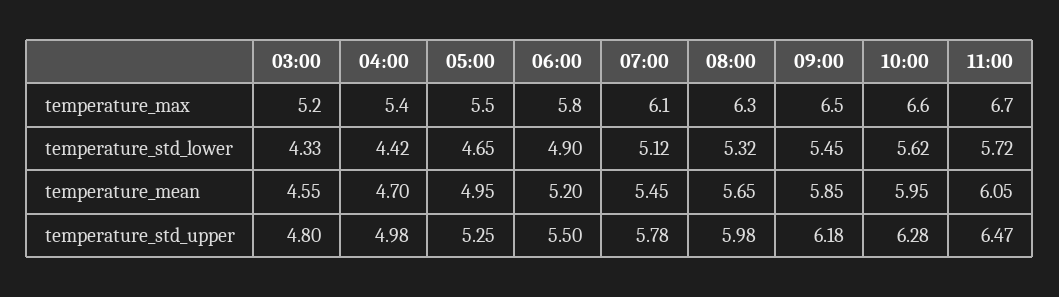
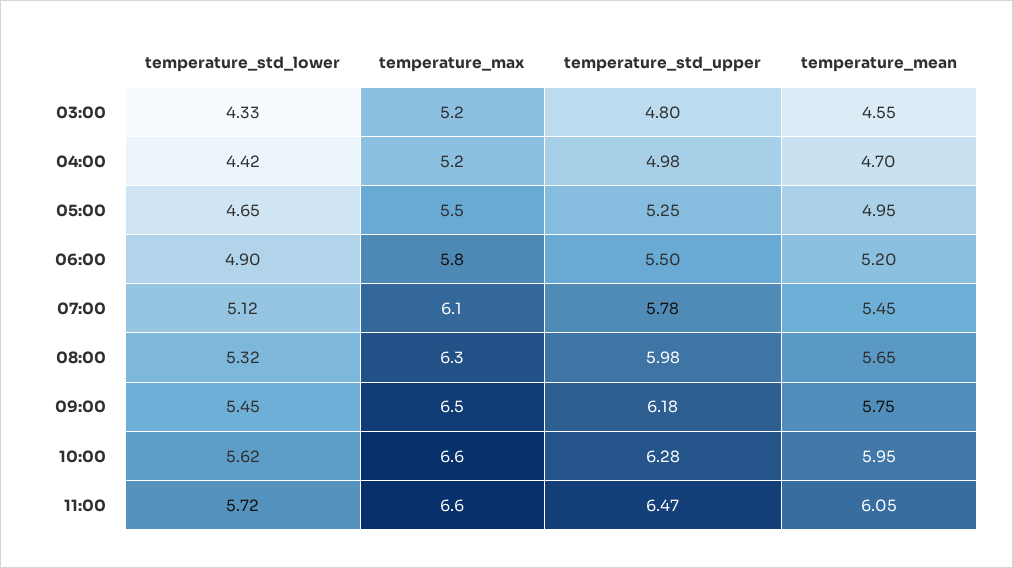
  {
    "03:00": {
      "temperature_max": 5.2,
      "temperature_std_lower": 4.33,
      "temperature_mean": 4.55,
      "temperature_std_upper": 4.8
    },
    "04:00": {
-     "temperature_max": 5.4,
+     "temperature_max": 5.2,
      "temperature_std_lower": 4.42,
      "temperature_mean": 4.7,
      "temperature_std_upper": 4.98
    },
    "05:00": {
      "temperature_max": 5.5,
      "temperature_std_lower": 4.65,
      "temperature_mean": 4.95,
      "temperature_std_upper": 5.25
    },
    "06:00": {
      "temperature_max": 5.8,
      "temperature_std_lower": 4.9,
      "temperature_mean": 5.2,
      "temperature_std_upper": 5.5
    },
    "07:00": {
      "temperature_max": 6.1,
      "temperature_std_lower": 5.12,
      "temperature_mean": 5.45,
      "temperature_std_upper": 5.78
    },
    "08:00": {
      "temperature_max": 6.3,
      "temperature_std_lower": 5.32,
      "temperature_mean": 5.65,
      "temperature_std_upper": 5.98
    },
    "09:00": {
      "temperature_max": 6.5,
      "temperature_std_lower": 5.45,
-     "temperature_mean": 5.85,
+     "temperature_mean": 5.75,
      "temperature_std_upper": 6.18
    },
    "10:00": {
      "temperature_max": 6.6,
      "temperature_std_lower": 5.62,
      "temperature_mean": 5.95,
      "temperature_std_upper": 6.28
    },
    "11:00": {
-     "temperature_max": 6.7,
+     "temperature_max": 6.6,
      "temperature_std_lower": 5.72,
      "temperature_mean": 6.05,
      "temperature_std_upper": 6.47
    }
  }

